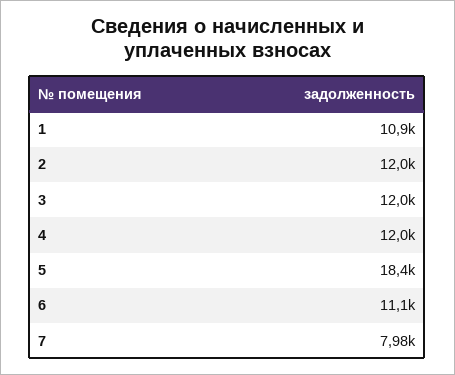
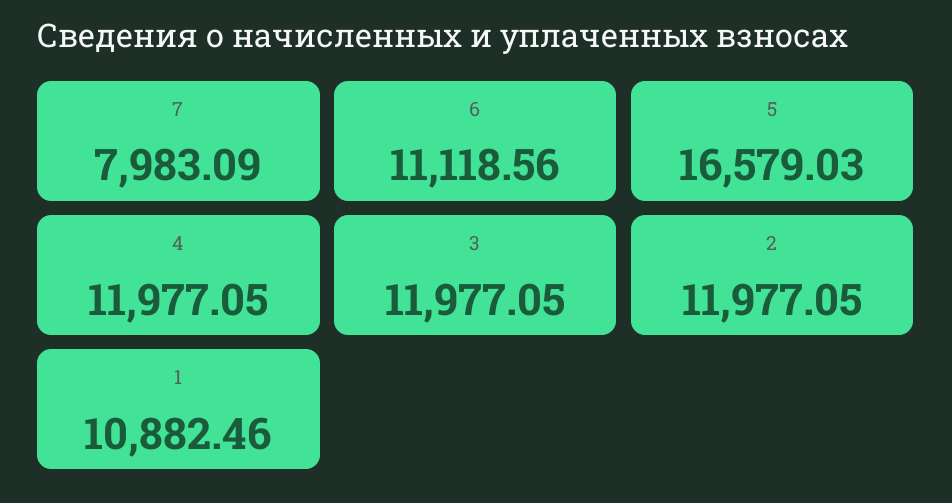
  {
    "1": 10882.46,
    "2": 11977.05,
    "3": 11977.05,
    "4": 11977.05,
-   "5": 18400,
+   "5": 16579.03,
    "6": 11118.56,
    "7": 7983.09
  }

